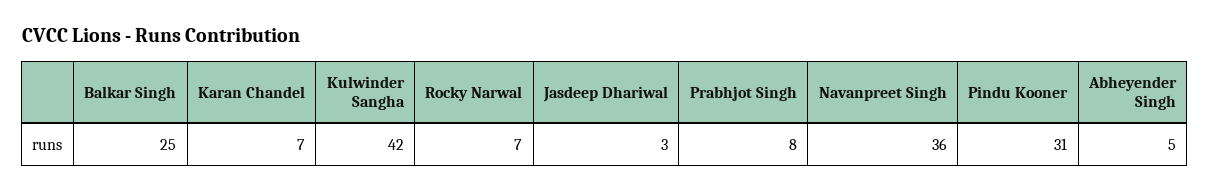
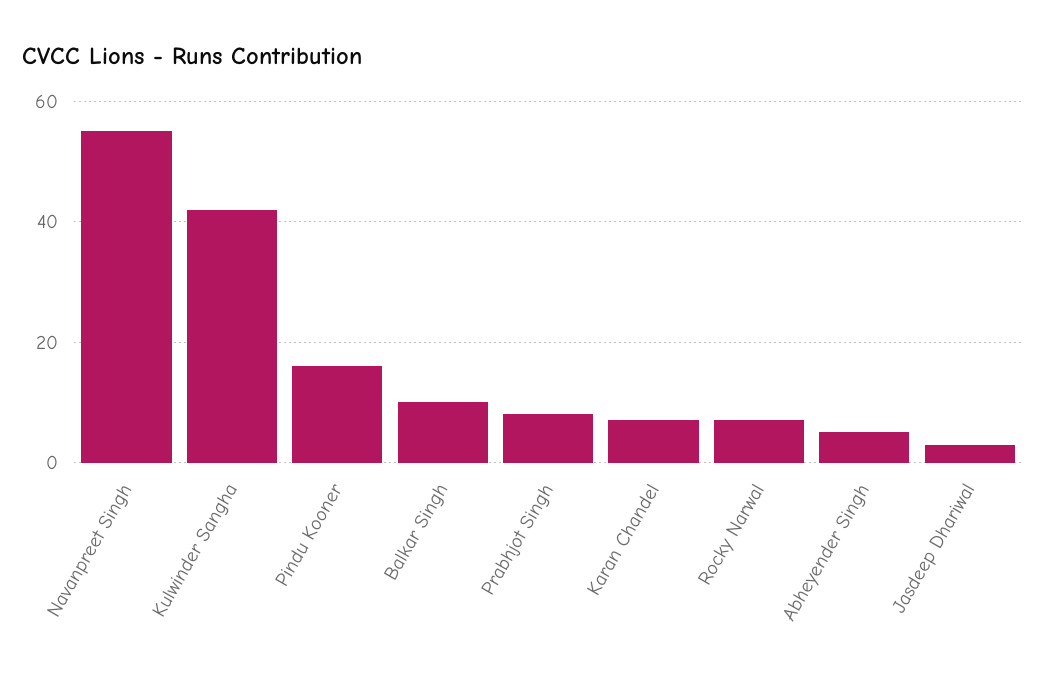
  {
-   "Balkar Singh": 25,
+   "Balkar Singh": 10,
    "Karan Chandel": 7,
    "Kulwinder Sangha": 42,
    "Rocky Narwal": 7,
    "Jasdeep Dhariwal": 3,
    "Prabhjot Singh": 8,
-   "Navanpreet Singh": 36,
+   "Navanpreet Singh": 55,
-   "Pindu Kooner": 31,
+   "Pindu Kooner": 15,
    "Abheyender Singh": 5
  }

